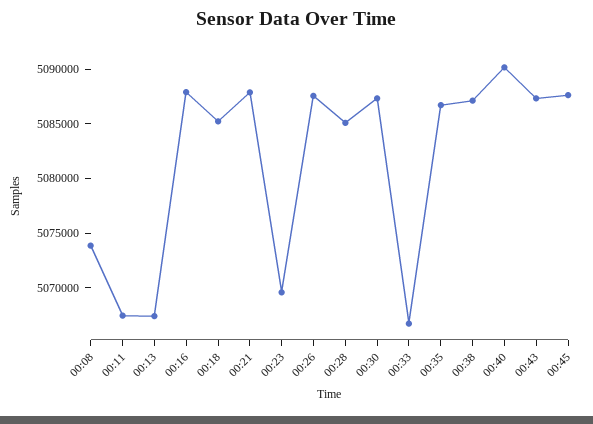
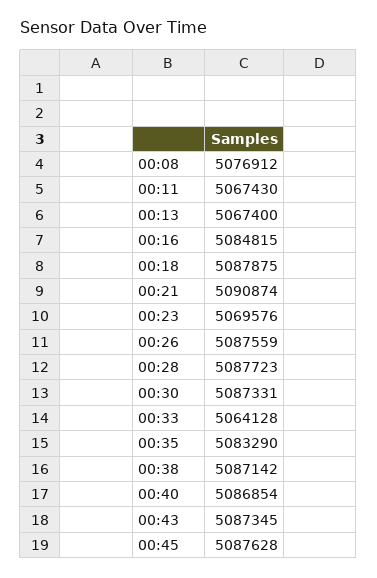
  {
-   "00:08": 5074000,
+   "00:08": 5076912,
    "00:11": 5067430,
    "00:13": 5067400,
-   "00:16": 5088000,
+   "00:16": 5084815,
-   "00:18": 5085000,
+   "00:18": 5087875,
-   "00:21": 5088000,
+   "00:21": 5090874,
    "00:23": 5069576,
    "00:26": 5087559,
-   "00:28": 5085000,
+   "00:28": 5087723,
    "00:30": 5087331,
-   "00:33": 5067000,
+   "00:33": 5064128,
-   "00:35": 5087000,
+   "00:35": 5083290,
    "00:38": 5087142,
-   "00:40": 5090000,
+   "00:40": 5086854,
    "00:43": 5087345,
    "00:45": 5087628
  }

